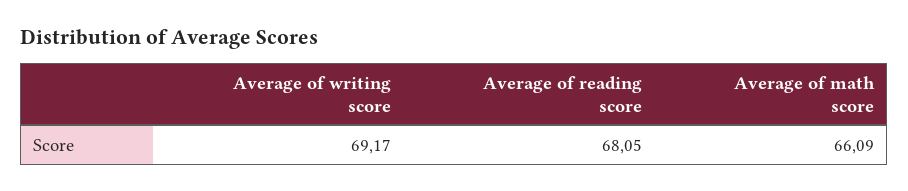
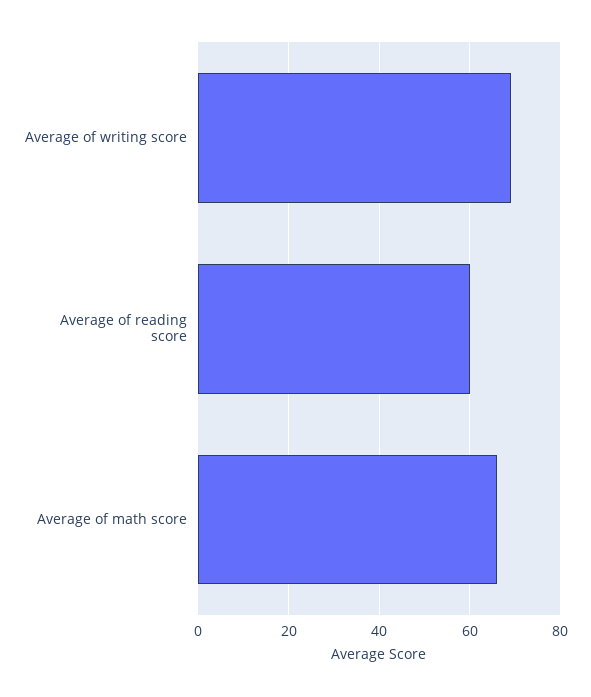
  {
    "Average of writing score": 69.17,
-   "Average of reading score": 68.05,
+   "Average of reading score": 60,
    "Average of math score": 66.09
  }

